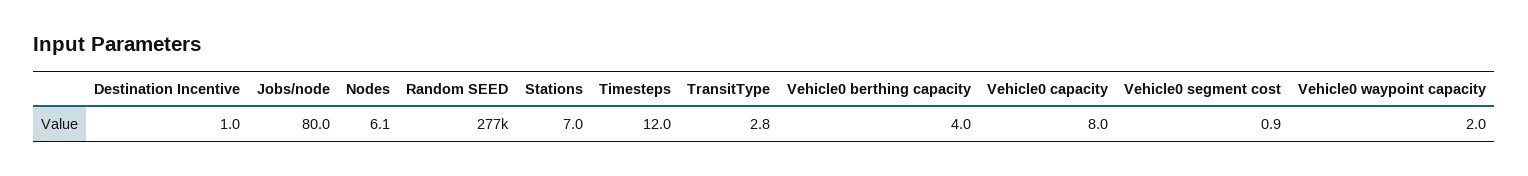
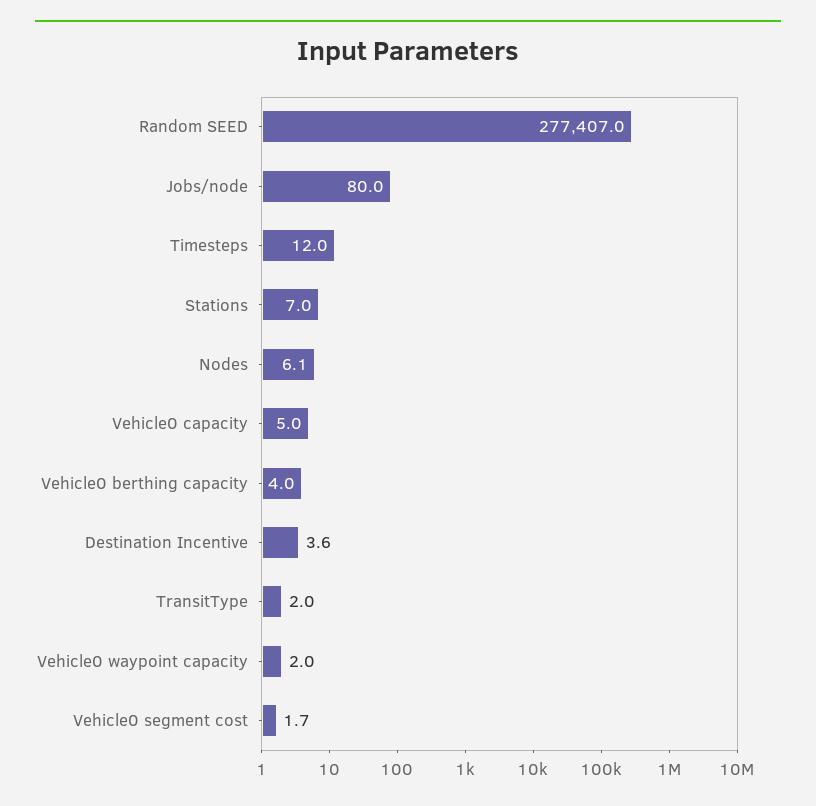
  {
-   "Destination Incentive": 1,
+   "Destination Incentive": 3.6,
    "Jobs/node": 80,
    "Nodes": 6.1,
    "Random SEED": 277407,
    "Stations": 7,
    "Timesteps": 12,
-   "TransitType": 2.8,
+   "TransitType": 2,
    "Vehicle0 berthing capacity": 4,
-   "Vehicle0 capacity": 8,
+   "Vehicle0 capacity": 5,
-   "Vehicle0 segment cost": 0.9,
+   "Vehicle0 segment cost": 1.7,
    "Vehicle0 waypoint capacity": 2
  }

